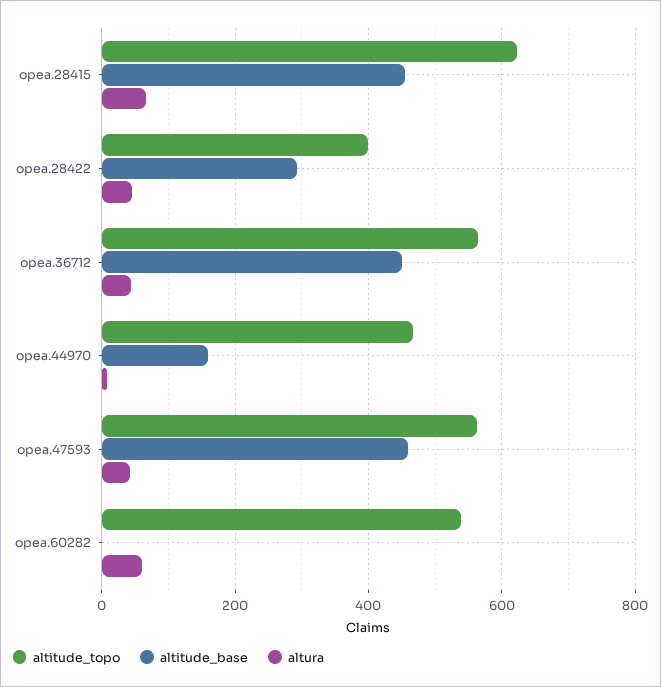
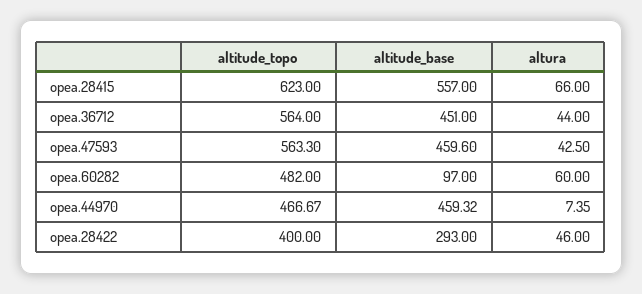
  {
    "altitude_topo": {
      "opea.28415": 623,
      "opea.28422": 400,
      "opea.36712": 564,
      "opea.44970": 466.67,
      "opea.47593": 563.3,
-     "opea.60282": 540
+     "opea.60282": 482
    },
    "altitude_base": {
-     "opea.28415": 460,
+     "opea.28415": 557,
      "opea.28422": 293,
      "opea.36712": 451,
-     "opea.44970": 160,
+     "opea.44970": 459.32,
      "opea.47593": 459.6,
-     "opea.60282": 0
+     "opea.60282": 97
    },
    "altura": {
      "opea.28415": 66,
      "opea.28422": 46,
      "opea.36712": 44,
      "opea.44970": 7.35,
      "opea.47593": 42.5,
      "opea.60282": 60
    }
  }

